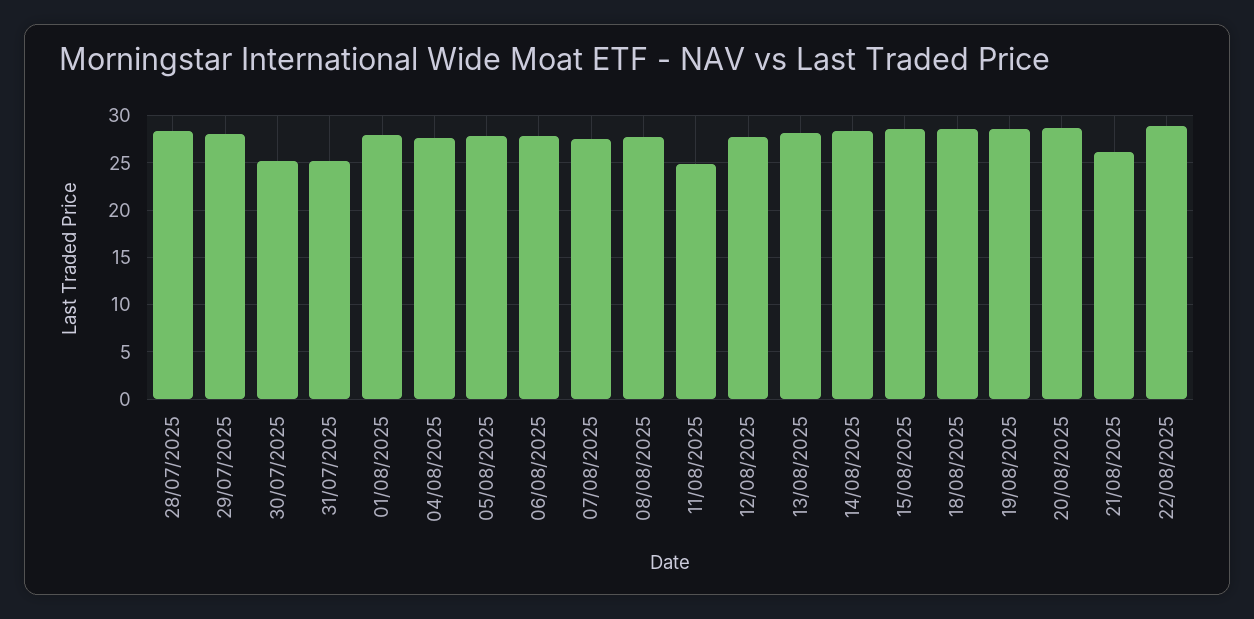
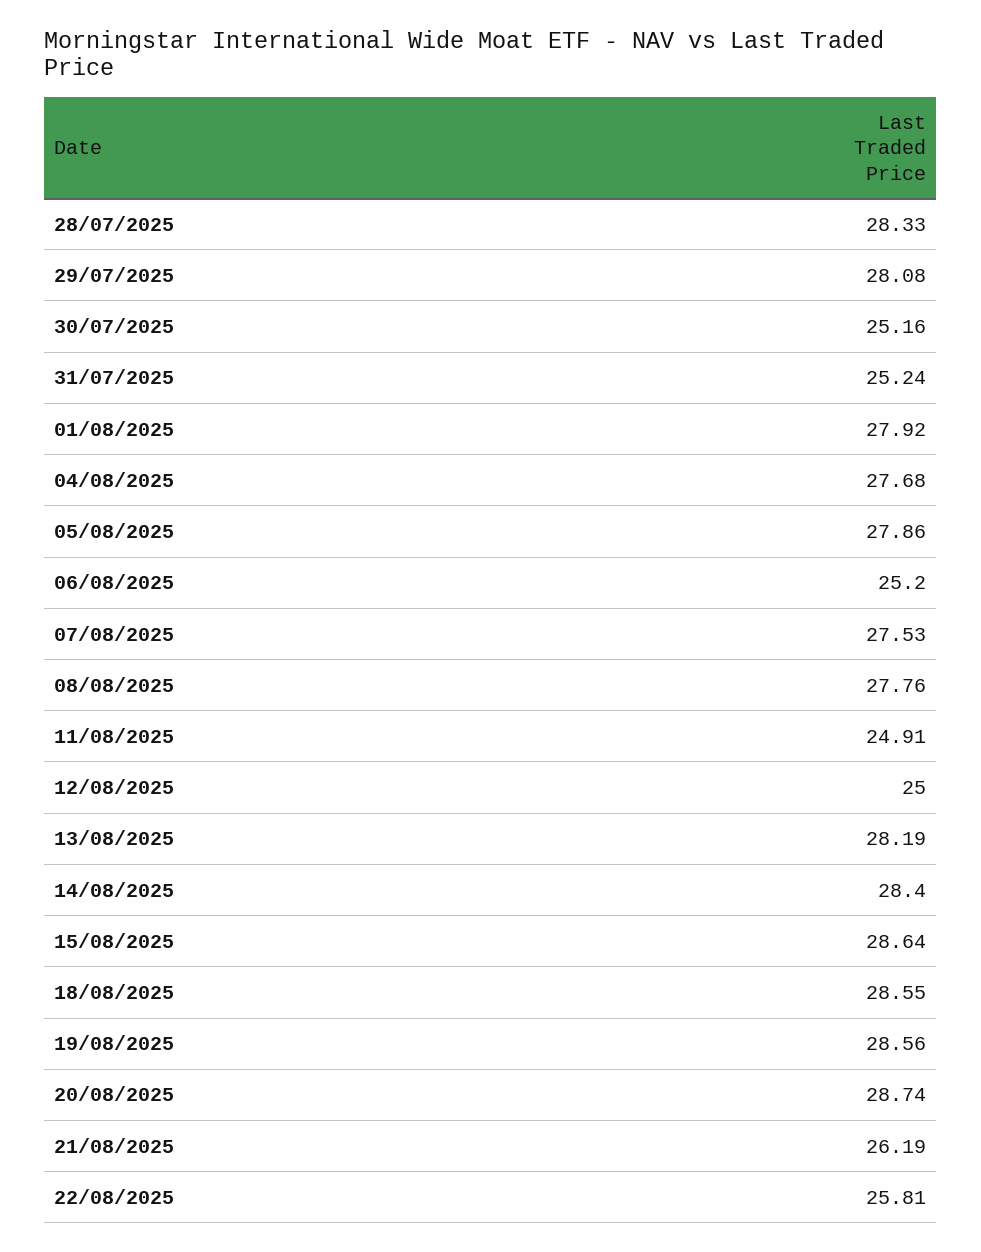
  {
    "28/07/2025": 28.33,
    "29/07/2025": 28.08,
    "30/07/2025": 25.16,
    "31/07/2025": 25.24,
    "01/08/2025": 27.92,
    "04/08/2025": 27.68,
    "05/08/2025": 27.86,
-   "06/08/2025": 28,
+   "06/08/2025": 25.2,
    "07/08/2025": 27.53,
    "08/08/2025": 27.76,
    "11/08/2025": 24.91,
-   "12/08/2025": 28,
+   "12/08/2025": 25,
    "13/08/2025": 28.19,
    "14/08/2025": 28.4,
    "15/08/2025": 28.64,
    "18/08/2025": 28.55,
    "19/08/2025": 28.56,
    "20/08/2025": 28.74,
    "21/08/2025": 26.19,
-   "22/08/2025": 29
+   "22/08/2025": 25.81
  }

